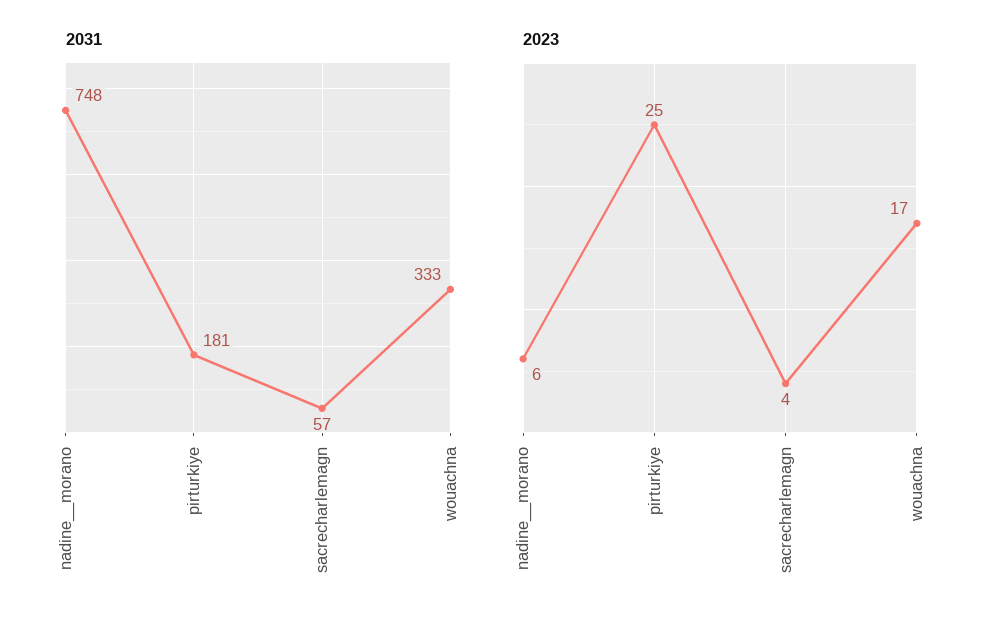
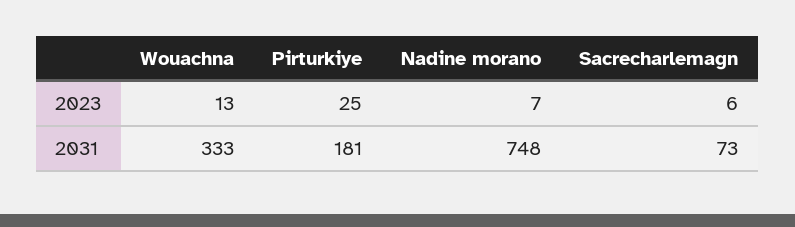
  {
    "2031": {
      "nadine__morano": 748,
      "pirturkiye": 181,
-     "sacrecharlemagn": 57,
+     "sacrecharlemagn": 73,
      "wouachna": 333
    },
    "2023": {
-     "nadine__morano": 6,
+     "nadine__morano": 7,
      "pirturkiye": 25,
-     "sacrecharlemagn": 4,
+     "sacrecharlemagn": 6,
-     "wouachna": 17
+     "wouachna": 13
    }
  }

